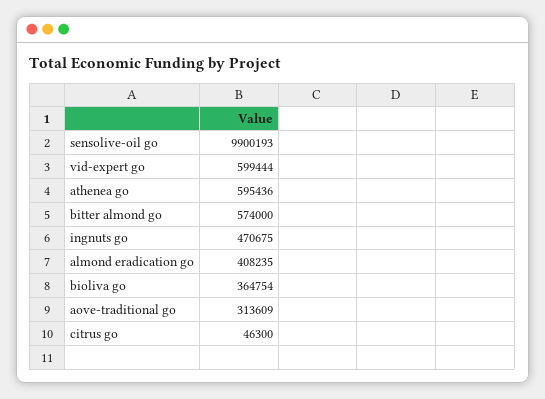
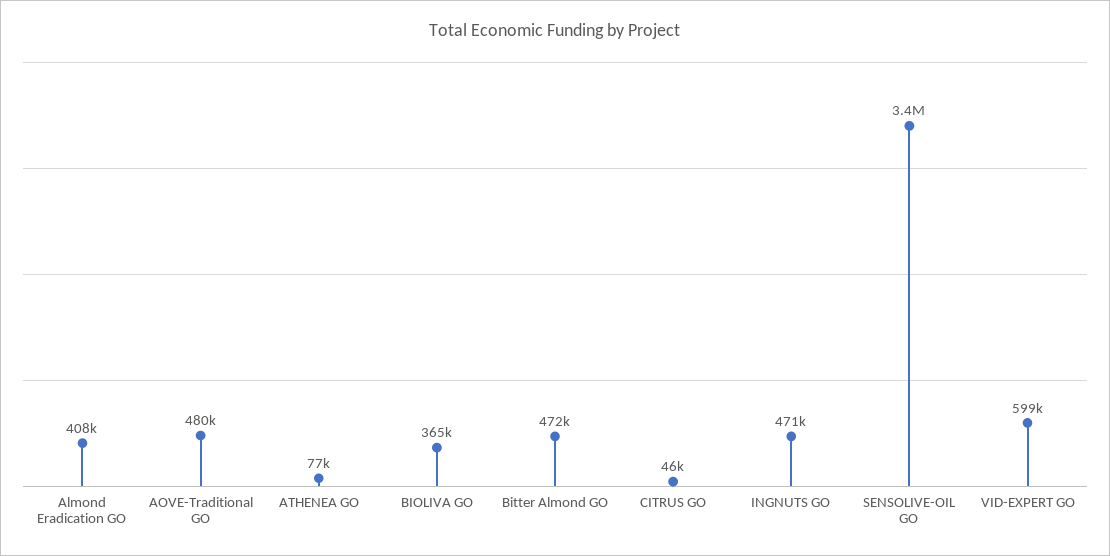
  {
-   "sensolive-oil go": 9900193,
+   "sensolive-oil go": 3400000,
    "vid-expert go": 599444,
-   "athenea go": 595436,
+   "athenea go": 77000,
-   "bitter almond go": 574000,
+   "bitter almond go": 472000,
    "ingnuts go": 470675,
    "almond eradication go": 408235,
    "bioliva go": 364754,
-   "aove-traditional go": 313609,
+   "aove-traditional go": 480000,
    "citrus go": 46300
  }

